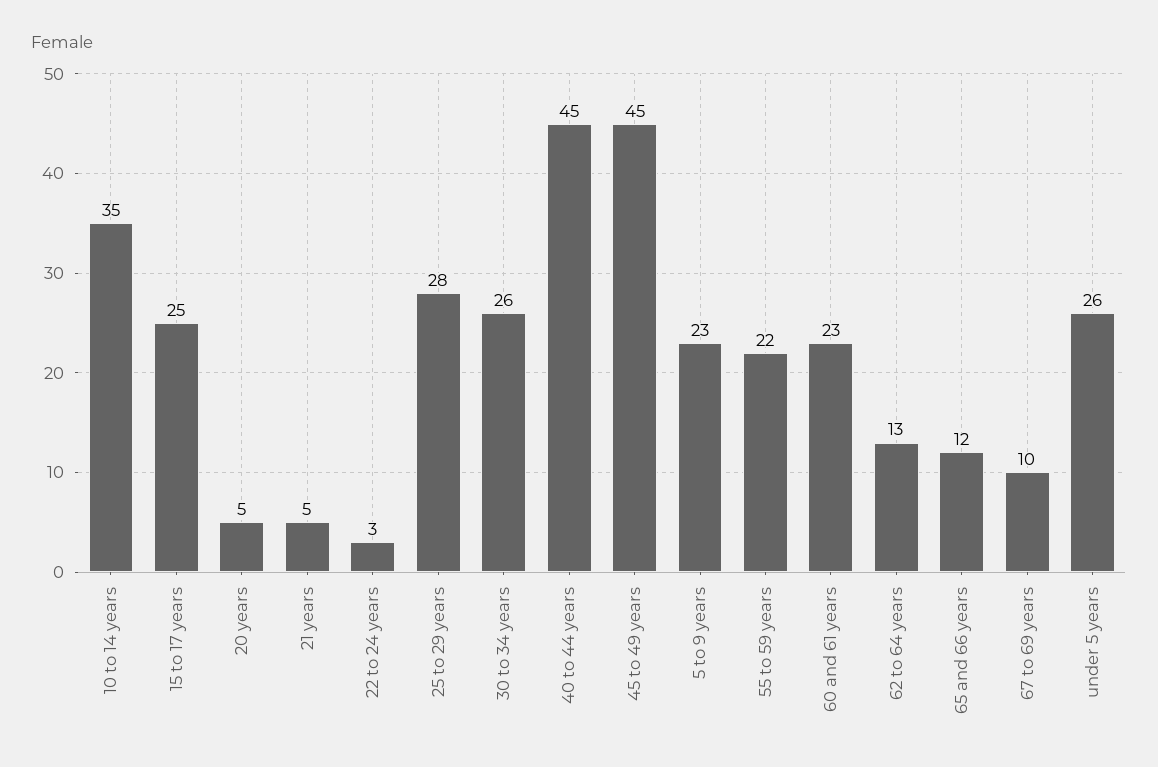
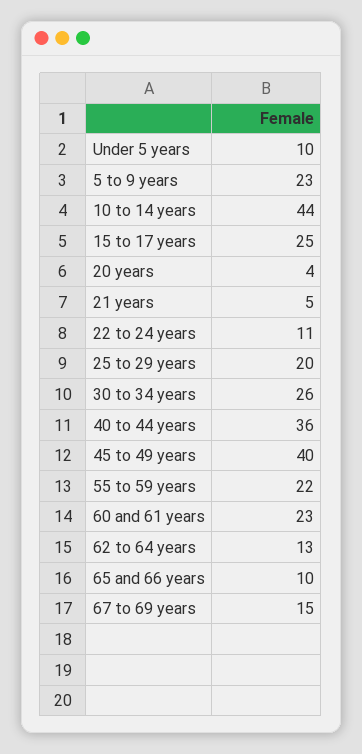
  {
-   "10 to 14 years": 35,
+   "10 to 14 years": 44,
    "15 to 17 years": 25,
-   "20 years": 5,
+   "20 years": 4,
    "21 years": 5,
-   "22 to 24 years": 3,
+   "22 to 24 years": 11,
-   "25 to 29 years": 28,
+   "25 to 29 years": 20,
    "30 to 34 years": 26,
-   "40 to 44 years": 45,
+   "40 to 44 years": 36,
-   "45 to 49 years": 45,
+   "45 to 49 years": 40,
    "5 to 9 years": 23,
    "55 to 59 years": 22,
    "60 and 61 years": 23,
    "62 to 64 years": 13,
-   "65 and 66 years": 12,
+   "65 and 66 years": 10,
-   "67 to 69 years": 10,
+   "67 to 69 years": 15,
-   "under 5 years": 26
+   "under 5 years": 10
  }

